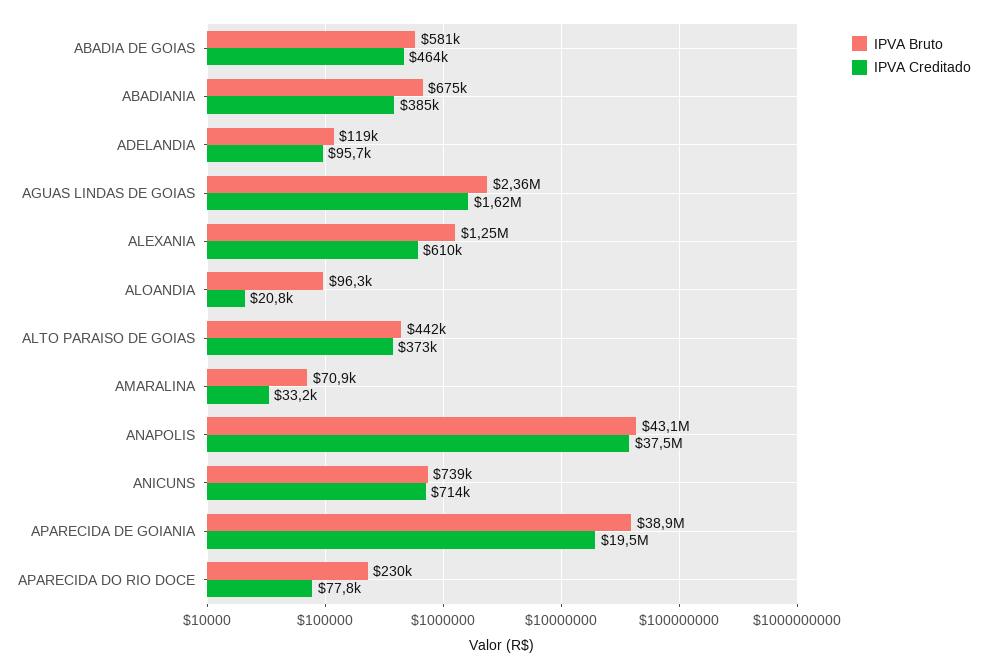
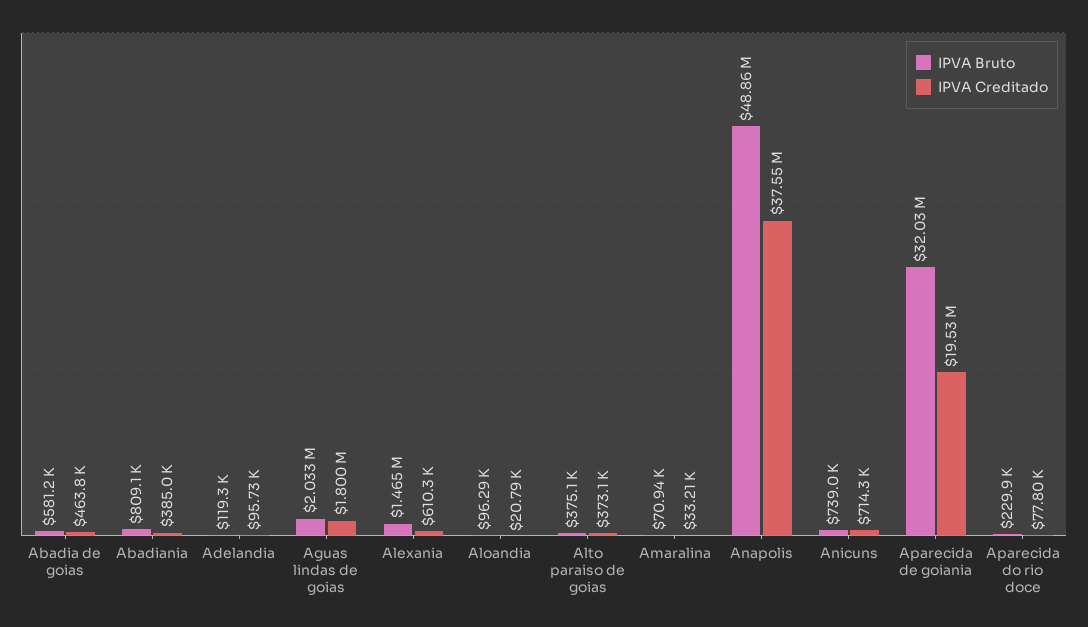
  {
    "IPVA Bruto": {
      "ABADIA DE GOIAS": 581200,
-     "ABADIANIA": 675000,
+     "ABADIANIA": 809100,
      "ADELANDIA": 119300,
-     "AGUAS LINDAS DE GOIAS": 2360000,
+     "AGUAS LINDAS DE GOIAS": 2033000,
-     "ALEXANIA": 1250000,
+     "ALEXANIA": 1465000,
      "ALOANDIA": 96290,
-     "ALTO PARAISO DE GOIAS": 442000,
+     "ALTO PARAISO DE GOIAS": 375100,
      "AMARALINA": 70940,
-     "ANAPOLIS": 43100000,
+     "ANAPOLIS": 48860000,
      "ANICUNS": 739000,
-     "APARECIDA DE GOIANIA": 38900000,
+     "APARECIDA DE GOIANIA": 32030000,
      "APARECIDA DO RIO DOCE": 229900
    },
    "IPVA Creditado": {
      "ABADIA DE GOIAS": 463800,
      "ABADIANIA": 385000,
      "ADELANDIA": 95730,
-     "AGUAS LINDAS DE GOIAS": 1620000,
+     "AGUAS LINDAS DE GOIAS": 1800000,
      "ALEXANIA": 610300,
      "ALOANDIA": 20790,
      "ALTO PARAISO DE GOIAS": 373100,
      "AMARALINA": 33210,
      "ANAPOLIS": 37550000,
      "ANICUNS": 714300,
      "APARECIDA DE GOIANIA": 19530000,
      "APARECIDA DO RIO DOCE": 77800
    }
  }

